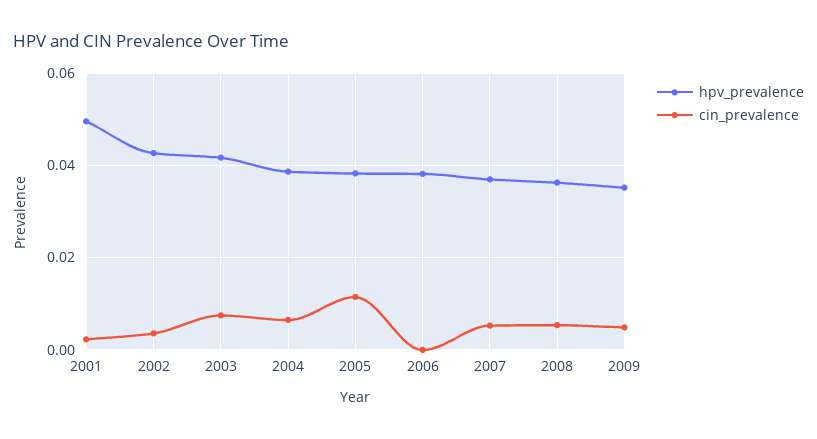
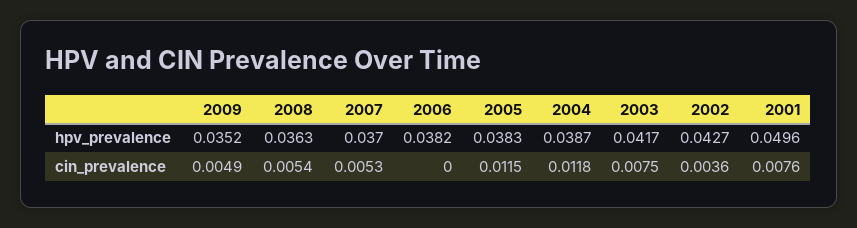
  {
    "hpv_prevalence": {
      "2001": 0.0496,
      "2002": 0.0427,
      "2003": 0.0417,
      "2004": 0.0387,
      "2005": 0.0383,
      "2006": 0.0382,
      "2007": 0.037,
      "2008": 0.0363,
      "2009": 0.0352
    },
    "cin_prevalence": {
-     "2001": 0.002,
+     "2001": 0.0076,
      "2002": 0.0036,
      "2003": 0.0075,
-     "2004": 0.006,
+     "2004": 0.0118,
      "2005": 0.0115,
      "2006": 0,
      "2007": 0.0053,
      "2008": 0.0054,
      "2009": 0.0049
    }
  }

